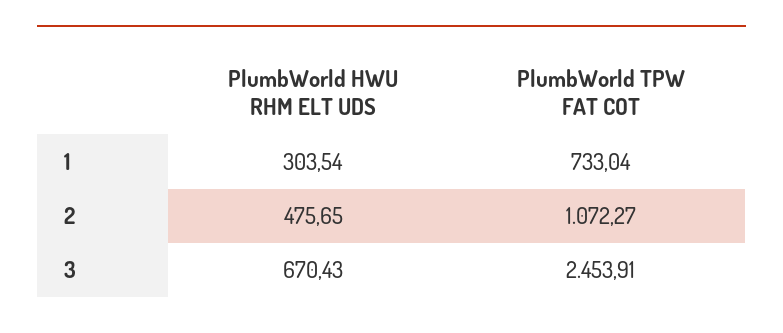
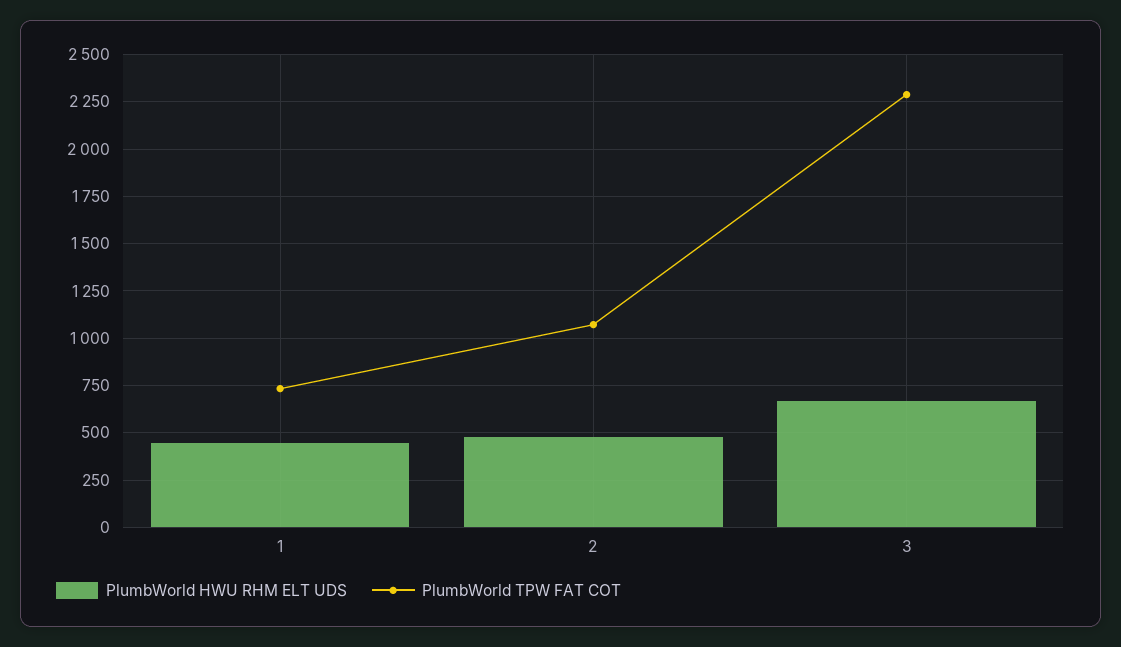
  {
    "PlumbWorld HWU RHM ELT UDS": {
-     "1": 303.54,
+     "1": 450,
      "2": 475.65,
      "3": 670.43
    },
    "PlumbWorld TPW FAT COT": {
      "1": 733.04,
      "2": 1072.27,
-     "3": 2453.91
+     "3": 2300
    }
  }

